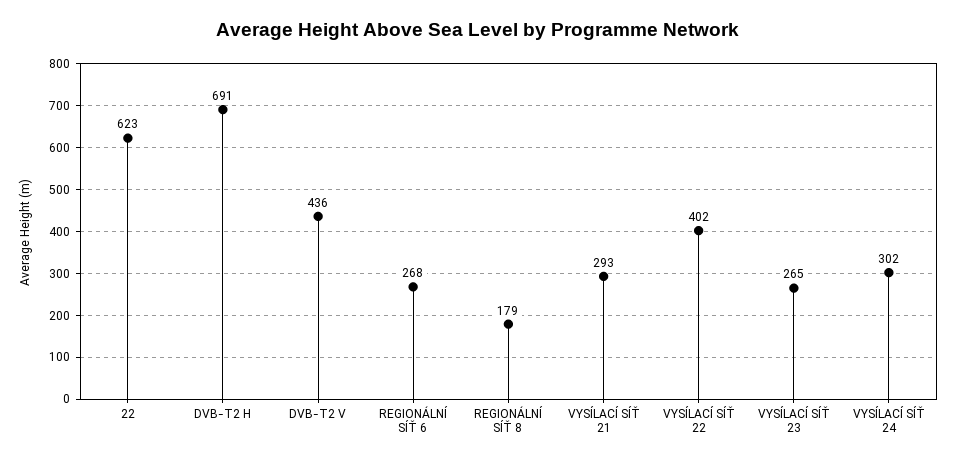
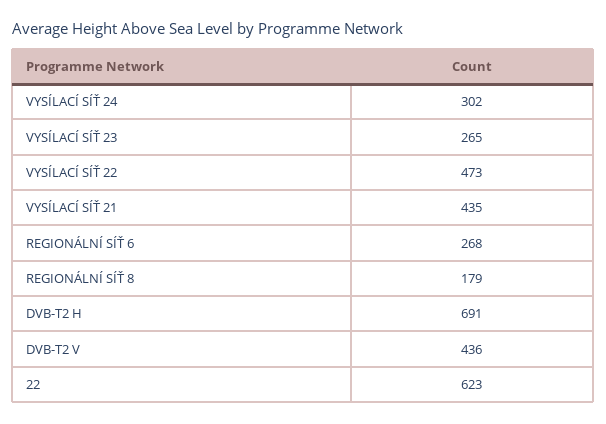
  {
    "22": 623,
    "DVB-T2 H": 691,
    "DVB-T2 V": 436,
    "REGIONÁLNÍ SÍŤ 6": 268,
    "REGIONÁLNÍ SÍŤ 8": 179,
-   "VYSÍLACÍ SÍŤ 21": 293,
+   "VYSÍLACÍ SÍŤ 21": 435,
-   "VYSÍLACÍ SÍŤ 22": 402,
+   "VYSÍLACÍ SÍŤ 22": 473,
    "VYSÍLACÍ SÍŤ 23": 265,
    "VYSÍLACÍ SÍŤ 24": 302
  }

